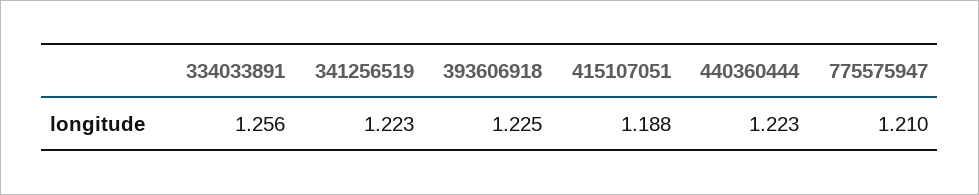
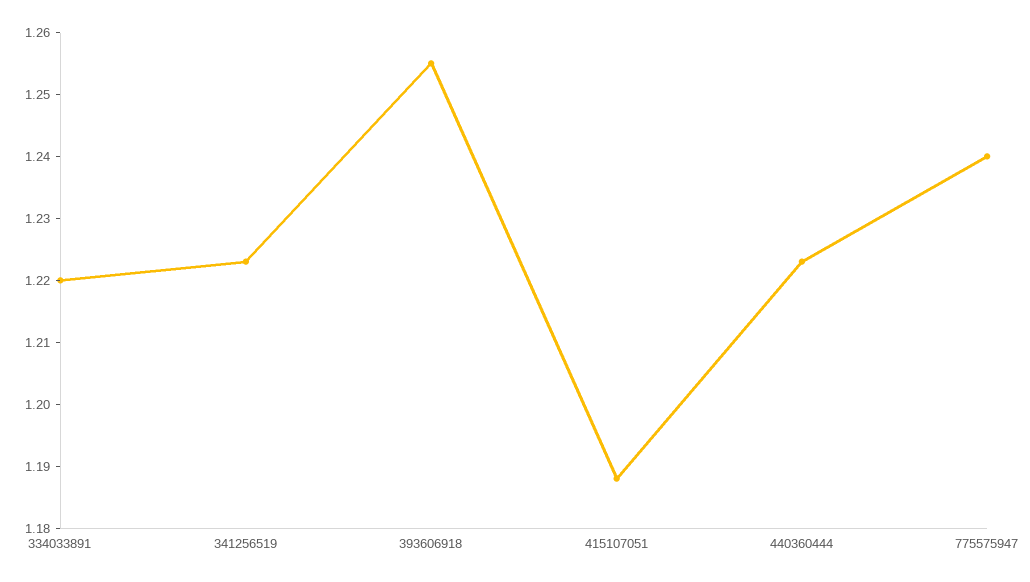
  {
-   "334033891": 1.256,
+   "334033891": 1.22,
    "341256519": 1.223,
-   "393606918": 1.225,
+   "393606918": 1.255,
    "415107051": 1.188,
    "440360444": 1.223,
-   "775575947": 1.21
+   "775575947": 1.24
  }

